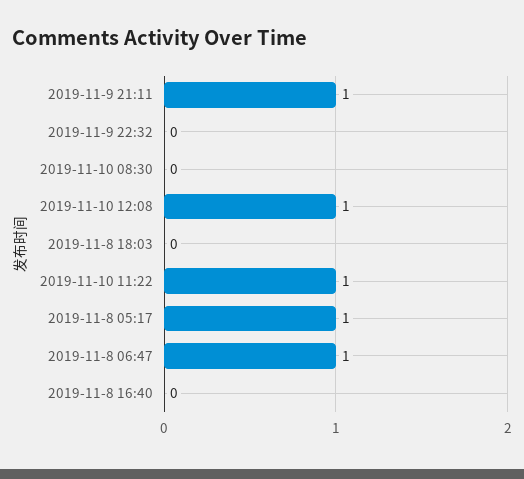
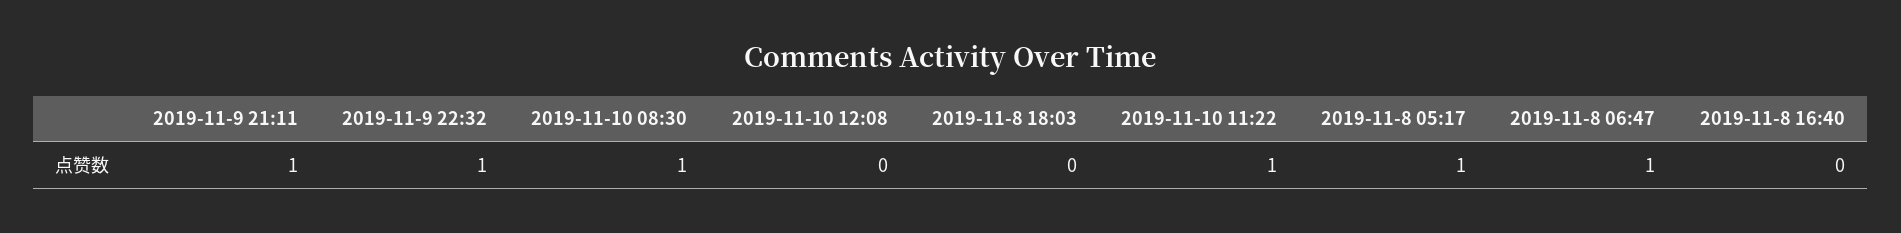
  {
    "2019-11-9 21:11": 1,
-   "2019-11-9 22:32": 0,
+   "2019-11-9 22:32": 1,
-   "2019-11-10 08:30": 0,
+   "2019-11-10 08:30": 1,
-   "2019-11-10 12:08": 1,
+   "2019-11-10 12:08": 0,
    "2019-11-8 18:03": 0,
    "2019-11-10 11:22": 1,
    "2019-11-8 05:17": 1,
    "2019-11-8 06:47": 1,
    "2019-11-8 16:40": 0
  }

